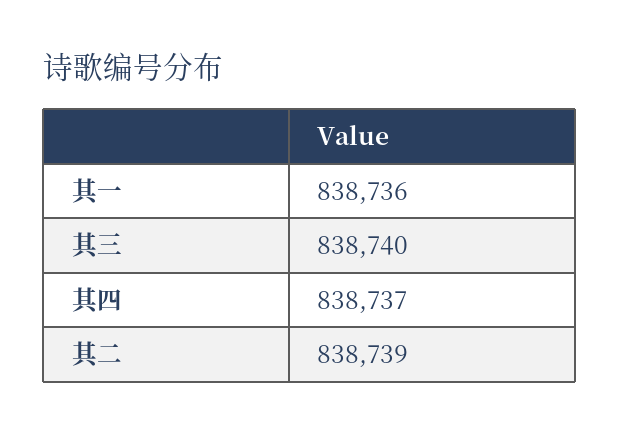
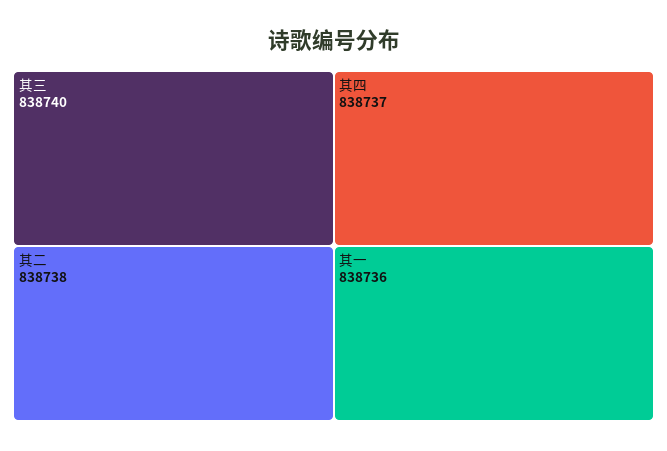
  {
    "其一": 838736,
    "其三": 838740,
    "其四": 838737,
-   "其二": 838739
+   "其二": 838738
  }

